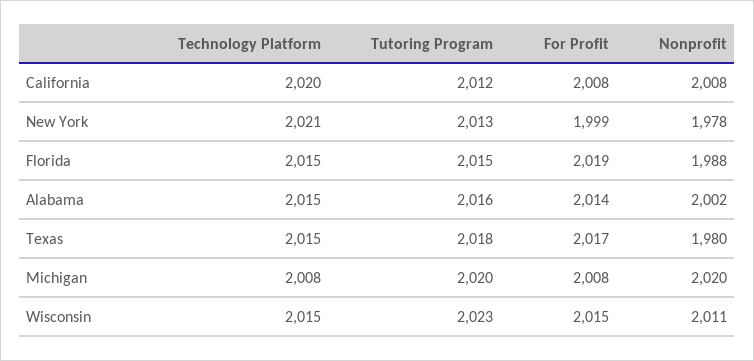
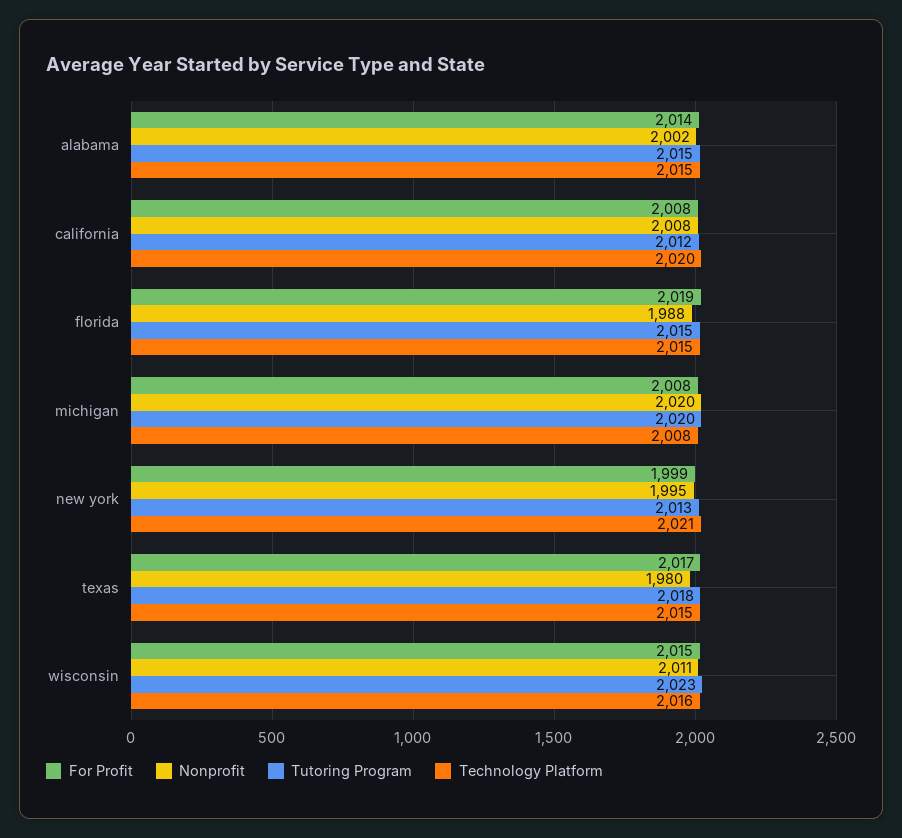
  {
    "Technology Platform": {
      "California": 2020,
      "New York": 2021,
      "Florida": 2015,
      "Alabama": 2015,
      "Texas": 2015,
      "Michigan": 2008,
-     "Wisconsin": 2015
+     "Wisconsin": 2016
    },
    "Tutoring Program": {
      "California": 2012,
      "New York": 2013,
      "Florida": 2015,
-     "Alabama": 2016,
+     "Alabama": 2015,
      "Texas": 2018,
      "Michigan": 2020,
      "Wisconsin": 2023
    },
    "For Profit": {
      "California": 2008,
      "New York": 1999,
      "Florida": 2019,
      "Alabama": 2014,
      "Texas": 2017,
      "Michigan": 2008,
      "Wisconsin": 2015
    },
    "Nonprofit": {
      "California": 2008,
-     "New York": 1978,
+     "New York": 1995,
      "Florida": 1988,
      "Alabama": 2002,
      "Texas": 1980,
      "Michigan": 2020,
      "Wisconsin": 2011
    }
  }

